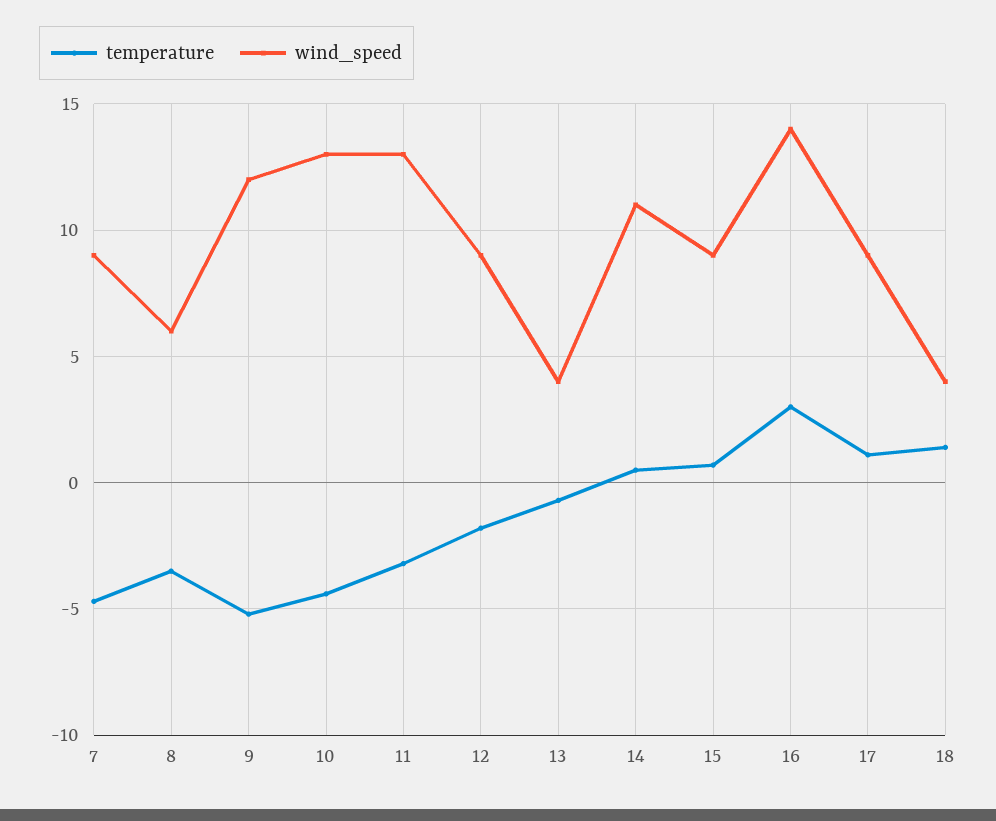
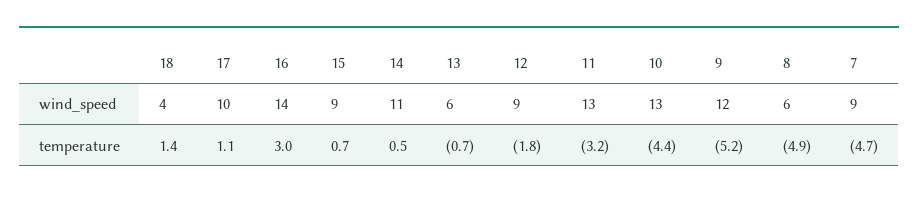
  {
    "temperature": {
      "7": -4.7,
-     "8": -3.5,
+     "8": -4.9,
      "9": -5.2,
      "10": -4.4,
      "11": -3.2,
      "12": -1.8,
      "13": -0.7,
      "14": 0.5,
      "15": 0.7,
      "16": 3,
      "17": 1.1,
      "18": 1.4
    },
    "wind_speed": {
      "7": 9,
      "8": 6,
      "9": 12,
      "10": 13,
      "11": 13,
      "12": 9,
-     "13": 4,
+     "13": 6,
      "14": 11,
      "15": 9,
      "16": 14,
-     "17": 9,
+     "17": 10,
      "18": 4
    }
  }

